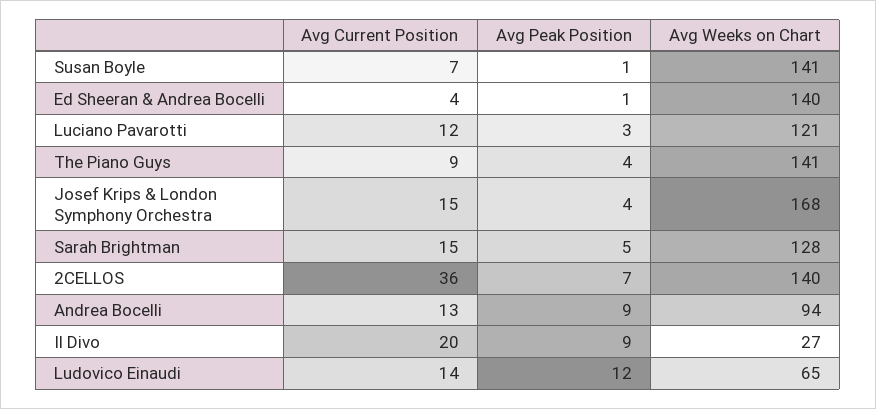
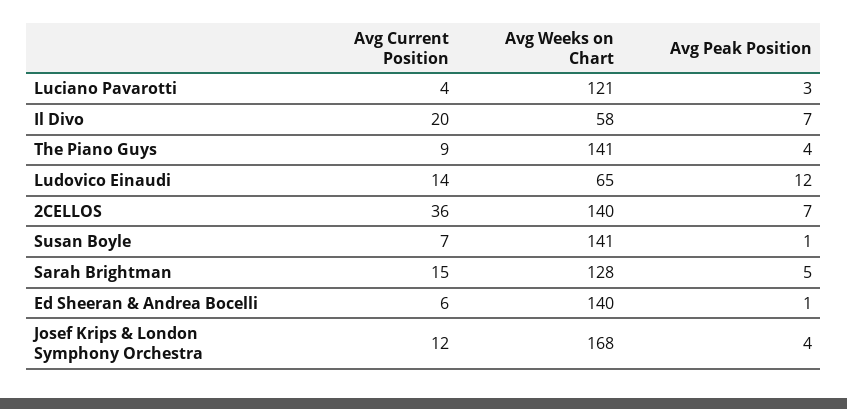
  {
    "Avg Current Position": {
      "Susan Boyle": 7,
-     "Ed Sheeran & Andrea Bocelli": 4,
+     "Ed Sheeran & Andrea Bocelli": 6,
-     "Luciano Pavarotti": 12,
+     "Luciano Pavarotti": 4,
      "The Piano Guys": 9,
-     "Josef Krips & London Symphony Orchestra": 15,
+     "Josef Krips & London Symphony Orchestra": 12,
      "Sarah Brightman": 15,
      "2CELLOS": 36,
-     "Andrea Bocelli": 13,
      "Il Divo": 20,
      "Ludovico Einaudi": 14
    },
    "Avg Peak Position": {
      "Susan Boyle": 1,
      "Ed Sheeran & Andrea Bocelli": 1,
      "Luciano Pavarotti": 3,
      "The Piano Guys": 4,
      "Josef Krips & London Symphony Orchestra": 4,
      "Sarah Brightman": 5,
      "2CELLOS": 7,
-     "Andrea Bocelli": 9,
-     "Il Divo": 9,
+     "Il Divo": 7,
      "Ludovico Einaudi": 12
    },
    "Avg Weeks on Chart": {
      "Susan Boyle": 141,
      "Ed Sheeran & Andrea Bocelli": 140,
      "Luciano Pavarotti": 121,
      "The Piano Guys": 141,
      "Josef Krips & London Symphony Orchestra": 168,
      "Sarah Brightman": 128,
      "2CELLOS": 140,
-     "Andrea Bocelli": 94,
-     "Il Divo": 27,
+     "Il Divo": 58,
      "Ludovico Einaudi": 65
    }
  }

